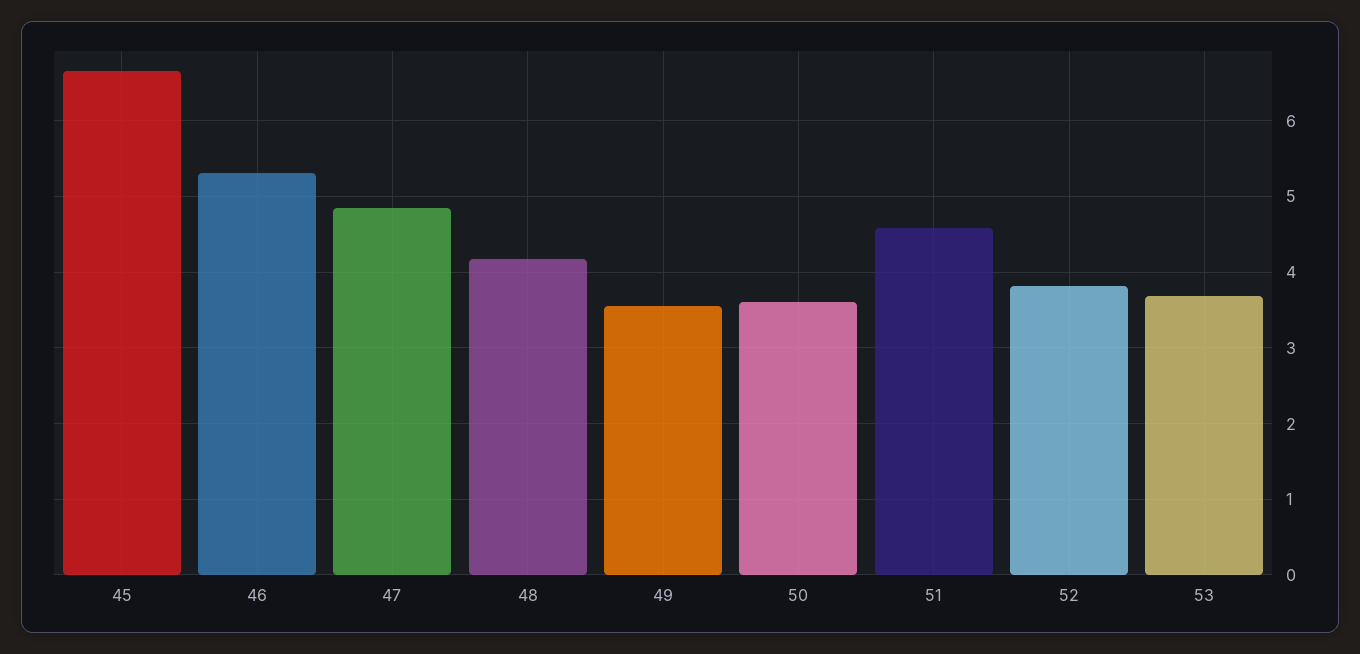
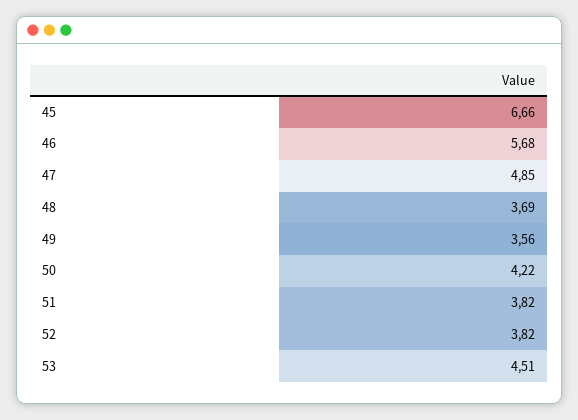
  {
    "45": 6.66,
-   "46": 5.3,
+   "46": 5.68,
    "47": 4.85,
-   "48": 4.2,
+   "48": 3.69,
    "49": 3.56,
-   "50": 3.6,
+   "50": 4.22,
-   "51": 4.6,
+   "51": 3.82,
    "52": 3.82,
-   "53": 3.7
+   "53": 4.51
  }

